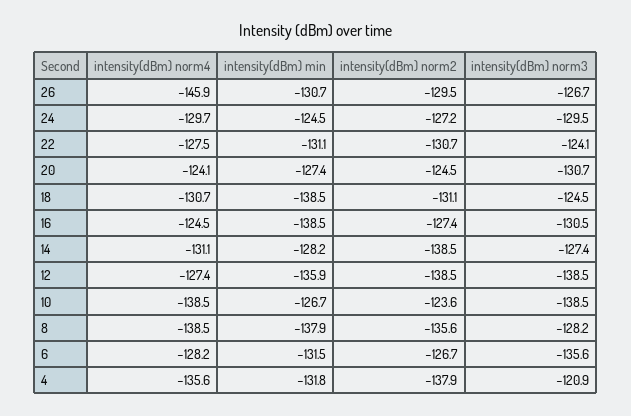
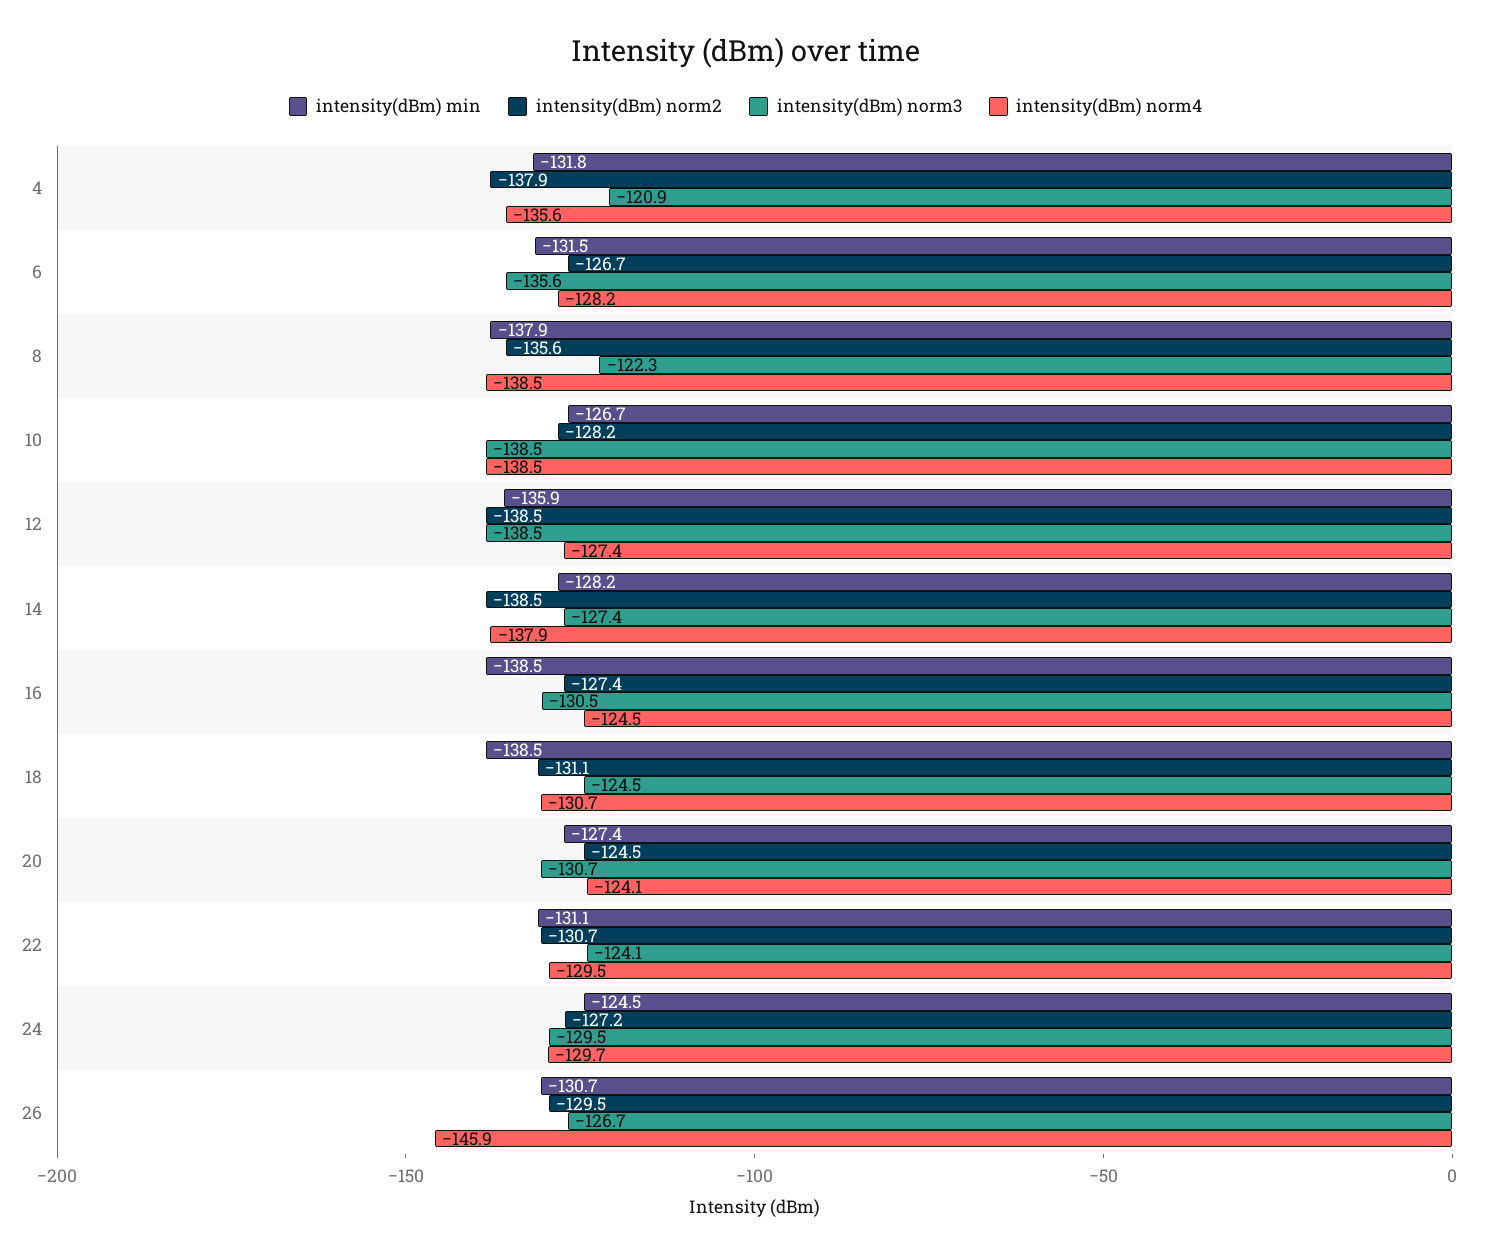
  {
    "intensity(dBm) norm4": {
      "26": -145.9,
      "24": -129.7,
-     "22": -127.5,
+     "22": -129.5,
      "20": -124.1,
      "18": -130.7,
      "16": -124.5,
-     "14": -131.1,
+     "14": -137.9,
      "12": -127.4,
      "10": -138.5,
      "8": -138.5,
      "6": -128.2,
      "4": -135.6
    },
    "intensity(dBm) min": {
      "26": -130.7,
      "24": -124.5,
      "22": -131.1,
      "20": -127.4,
      "18": -138.5,
      "16": -138.5,
      "14": -128.2,
      "12": -135.9,
      "10": -126.7,
      "8": -137.9,
      "6": -131.5,
      "4": -131.8
    },
    "intensity(dBm) norm2": {
      "26": -129.5,
      "24": -127.2,
      "22": -130.7,
      "20": -124.5,
      "18": -131.1,
      "16": -127.4,
      "14": -138.5,
      "12": -138.5,
-     "10": -123.6,
+     "10": -128.2,
      "8": -135.6,
      "6": -126.7,
      "4": -137.9
    },
    "intensity(dBm) norm3": {
      "26": -126.7,
      "24": -129.5,
      "22": -124.1,
      "20": -130.7,
      "18": -124.5,
      "16": -130.5,
      "14": -127.4,
      "12": -138.5,
      "10": -138.5,
-     "8": -128.2,
+     "8": -122.3,
      "6": -135.6,
      "4": -120.9
    }
  }

